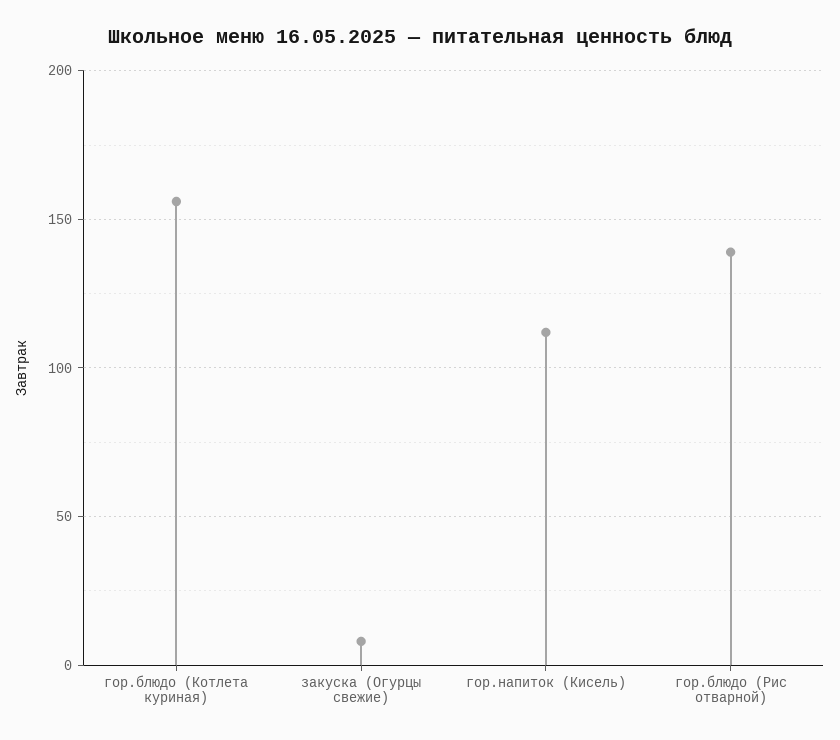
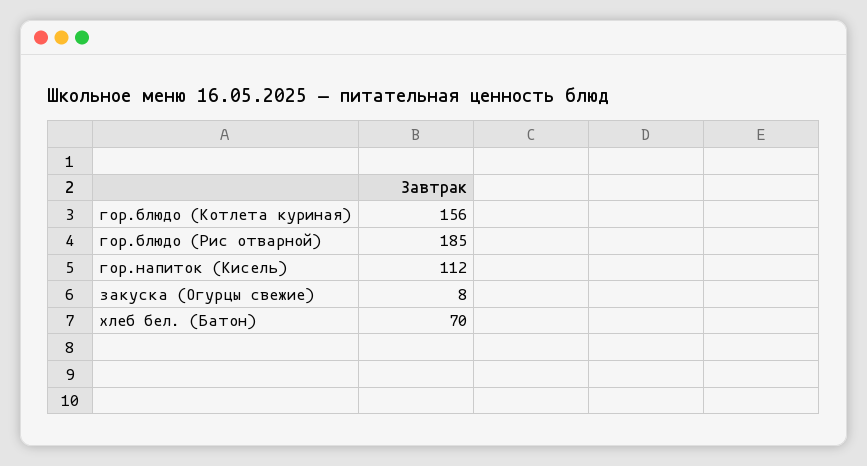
  {
    "гор.блюдо (Котлета куриная)": 156,
    "закуска (Огурцы свежие)": 8,
    "гор.напиток (Кисель)": 112,
-   "гор.блюдо (Рис отварной)": 140
+   "гор.блюдо (Рис отварной)": 185,
+   "хлеб бел. (Батон)": 70
  }

